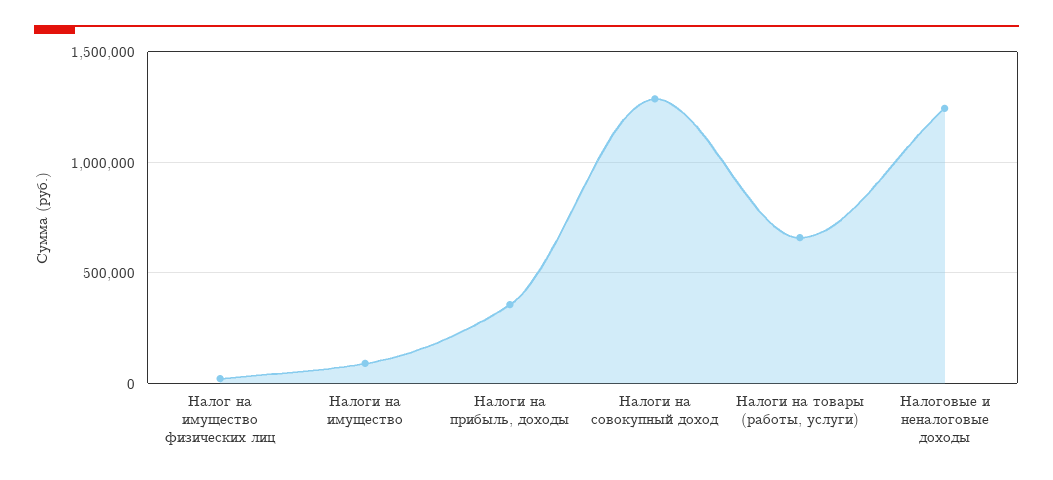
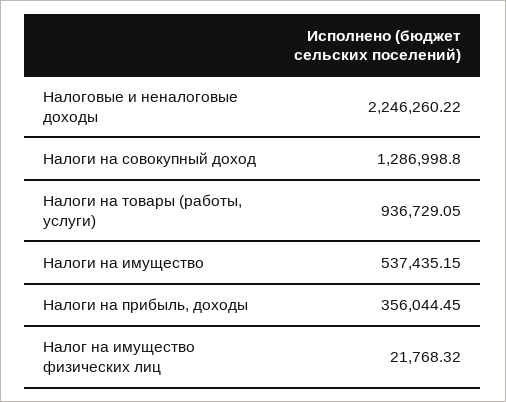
  {
    "Налог на имущество физических лиц": 21768.32,
-   "Налоги на имущество": 100000,
+   "Налоги на имущество": 537435.15,
    "Налоги на прибыль, доходы": 356044.45,
    "Налоги на совокупный доход": 1286998.8,
-   "Налоги на товары (работы, услуги)": 650000,
+   "Налоги на товары (работы, услуги)": 936729.05,
-   "Налоговые и неналоговые доходы": 1250000
+   "Налоговые и неналоговые доходы": 2246260.22
  }

